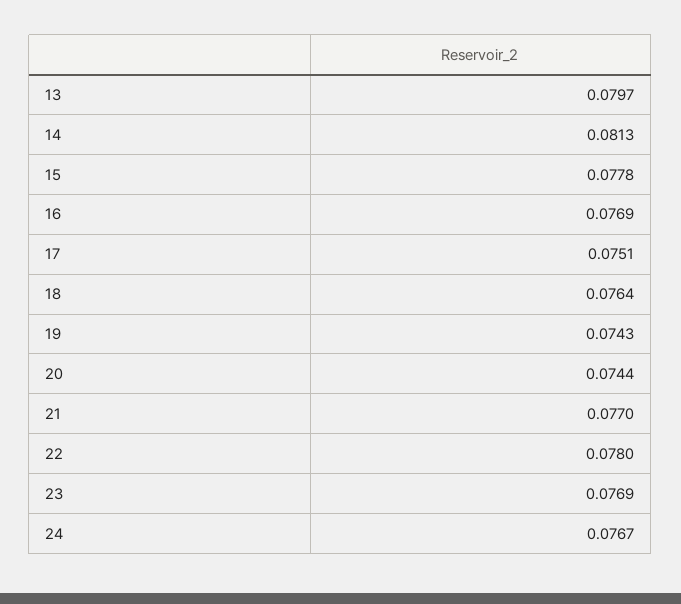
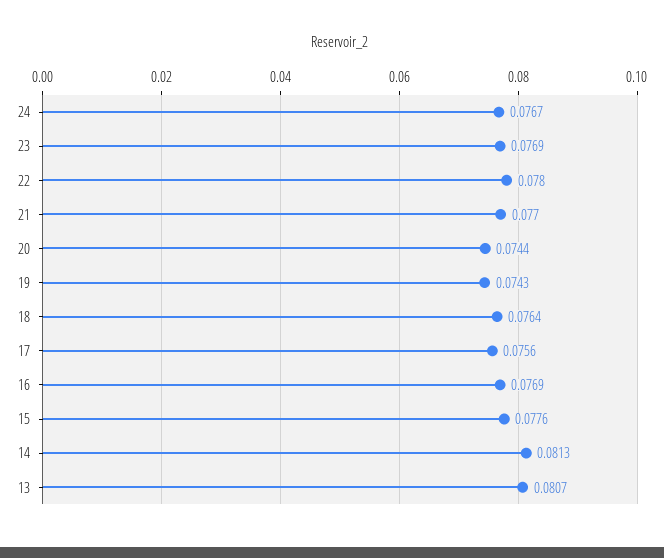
  {
-   "13": 0.0797,
+   "13": 0.0807,
    "14": 0.0813,
-   "15": 0.0778,
+   "15": 0.0776,
    "16": 0.0769,
-   "17": 0.0751,
+   "17": 0.0756,
    "18": 0.0764,
    "19": 0.0743,
    "20": 0.0744,
    "21": 0.077,
    "22": 0.078,
    "23": 0.0769,
    "24": 0.0767
  }

